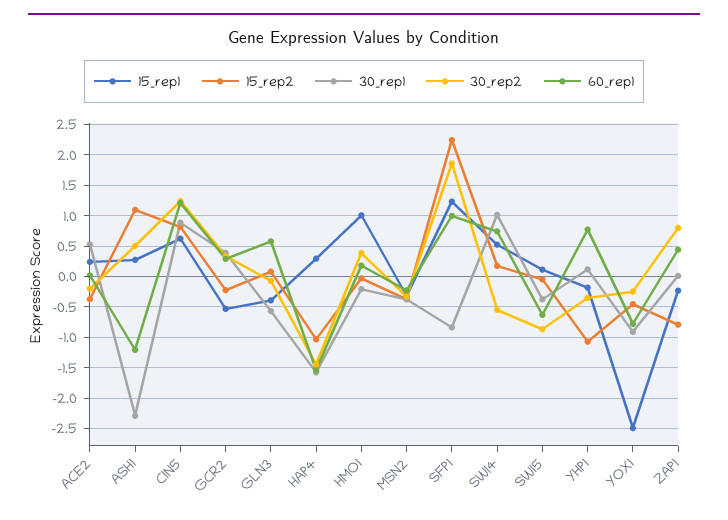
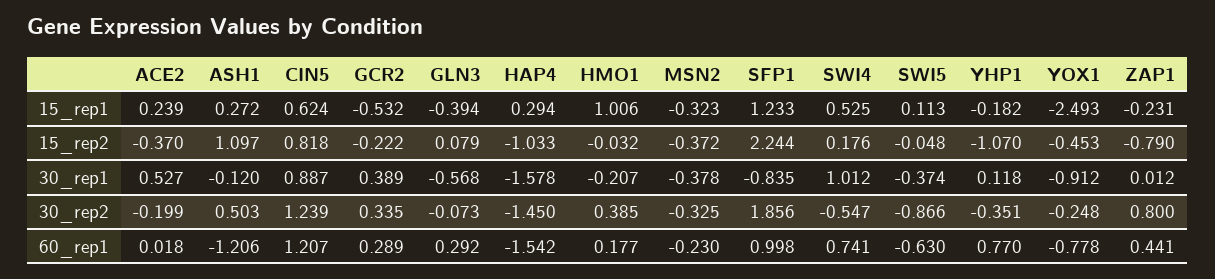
  {
    "15_rep1": {
      "ACE2": 0.239,
      "ASH1": 0.272,
      "CIN5": 0.624,
      "GCR2": -0.532,
      "GLN3": -0.394,
      "HAP4": 0.294,
      "HMO1": 1.006,
      "MSN2": -0.323,
      "SFP1": 1.233,
      "SWI4": 0.525,
      "SWI5": 0.113,
      "YHP1": -0.182,
      "YOX1": -2.493,
      "ZAP1": -0.231
    },
    "15_rep2": {
      "ACE2": -0.37,
      "ASH1": 1.097,
      "CIN5": 0.818,
      "GCR2": -0.222,
      "GLN3": 0.079,
      "HAP4": -1.033,
      "HMO1": -0.032,
      "MSN2": -0.372,
      "SFP1": 2.244,
      "SWI4": 0.176,
      "SWI5": -0.048,
      "YHP1": -1.07,
      "YOX1": -0.453,
      "ZAP1": -0.79
    },
    "30_rep1": {
      "ACE2": 0.527,
-     "ASH1": -2.3,
+     "ASH1": -0.12,
      "CIN5": 0.887,
      "GCR2": 0.389,
      "GLN3": -0.568,
      "HAP4": -1.578,
      "HMO1": -0.207,
      "MSN2": -0.378,
      "SFP1": -0.835,
      "SWI4": 1.012,
      "SWI5": -0.374,
      "YHP1": 0.118,
      "YOX1": -0.912,
      "ZAP1": 0.012
    },
    "30_rep2": {
      "ACE2": -0.199,
      "ASH1": 0.503,
      "CIN5": 1.239,
      "GCR2": 0.335,
      "GLN3": -0.073,
      "HAP4": -1.45,
      "HMO1": 0.385,
      "MSN2": -0.325,
      "SFP1": 1.856,
      "SWI4": -0.547,
      "SWI5": -0.866,
      "YHP1": -0.351,
      "YOX1": -0.248,
      "ZAP1": 0.8
    },
    "60_rep1": {
      "ACE2": 0.018,
      "ASH1": -1.206,
      "CIN5": 1.207,
      "GCR2": 0.289,
-     "GLN3": 0.6,
+     "GLN3": 0.292,
      "HAP4": -1.542,
      "HMO1": 0.177,
      "MSN2": -0.23,
      "SFP1": 0.998,
      "SWI4": 0.741,
      "SWI5": -0.63,
      "YHP1": 0.77,
      "YOX1": -0.778,
      "ZAP1": 0.441
    }
  }

